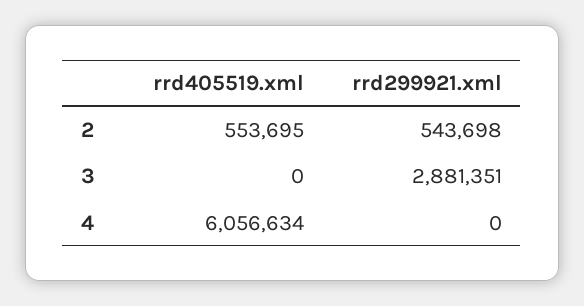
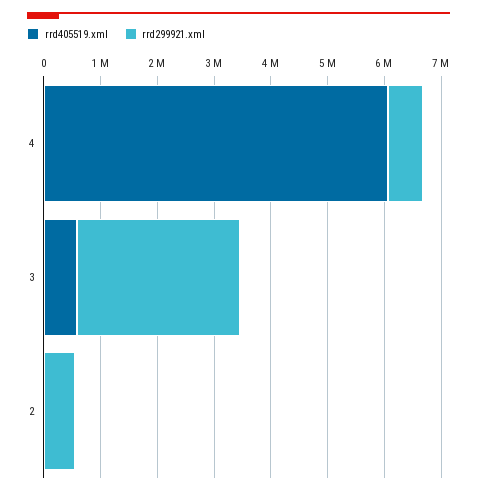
  {
    "rrd405519.xml": {
-     "2": 553695,
+     "2": 0,
-     "3": 0,
+     "3": 600000,
      "4": 6056634
    },
    "rrd299921.xml": {
      "2": 543698,
      "3": 2881351,
-     "4": 0
+     "4": 600000
    }
  }

